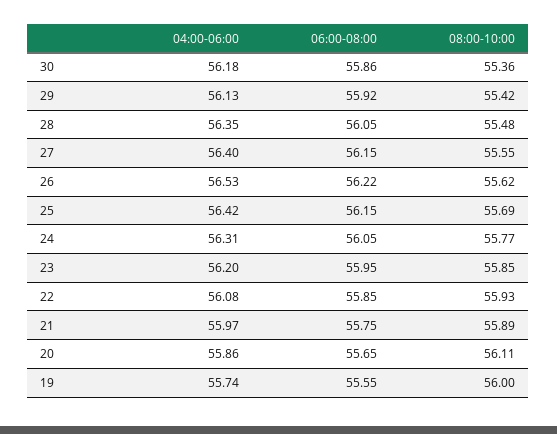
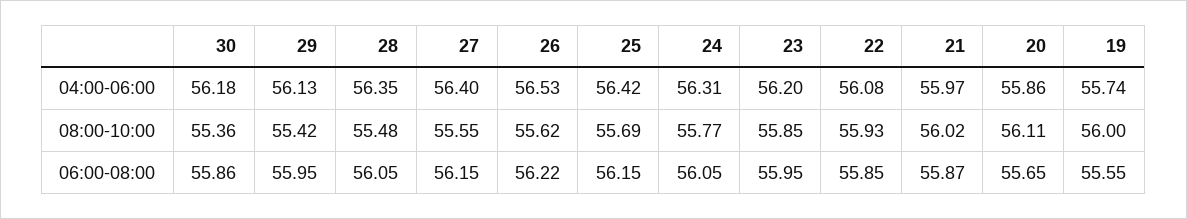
  {
    "04:00-06:00": {
      "30": 56.18,
      "29": 56.13,
      "28": 56.35,
      "27": 56.4,
      "26": 56.53,
      "25": 56.42,
      "24": 56.31,
      "23": 56.2,
      "22": 56.08,
      "21": 55.97,
      "20": 55.86,
      "19": 55.74
    },
    "06:00-08:00": {
      "30": 55.86,
-     "29": 55.92,
+     "29": 55.95,
      "28": 56.05,
      "27": 56.15,
      "26": 56.22,
      "25": 56.15,
      "24": 56.05,
      "23": 55.95,
      "22": 55.85,
-     "21": 55.75,
+     "21": 55.87,
      "20": 55.65,
      "19": 55.55
    },
    "08:00-10:00": {
      "30": 55.36,
      "29": 55.42,
      "28": 55.48,
      "27": 55.55,
      "26": 55.62,
      "25": 55.69,
      "24": 55.77,
      "23": 55.85,
      "22": 55.93,
-     "21": 55.89,
+     "21": 56.02,
      "20": 56.11,
      "19": 56
    }
  }

